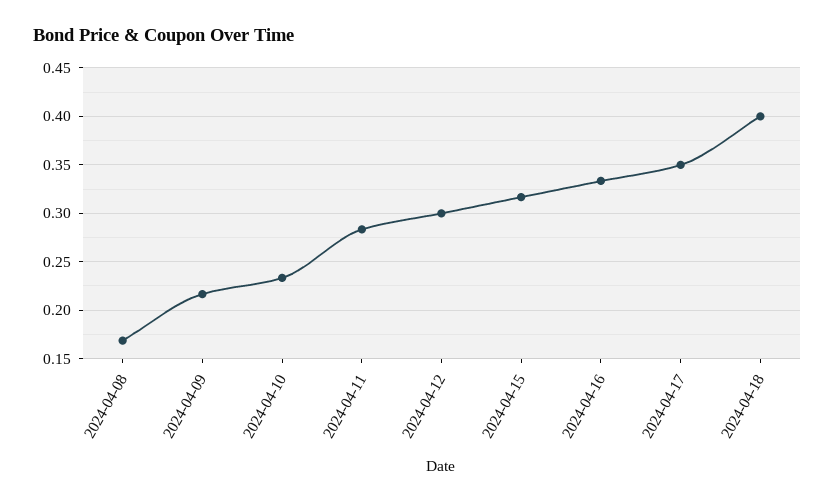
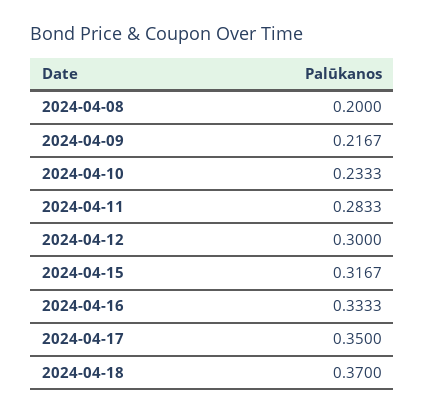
  {
-   "2024-04-08": 0.17,
+   "2024-04-08": 0.2,
    "2024-04-09": 0.2167,
    "2024-04-10": 0.2333,
    "2024-04-11": 0.2833,
    "2024-04-12": 0.3,
    "2024-04-15": 0.3167,
    "2024-04-16": 0.3333,
    "2024-04-17": 0.35,
-   "2024-04-18": 0.4
+   "2024-04-18": 0.37
  }

